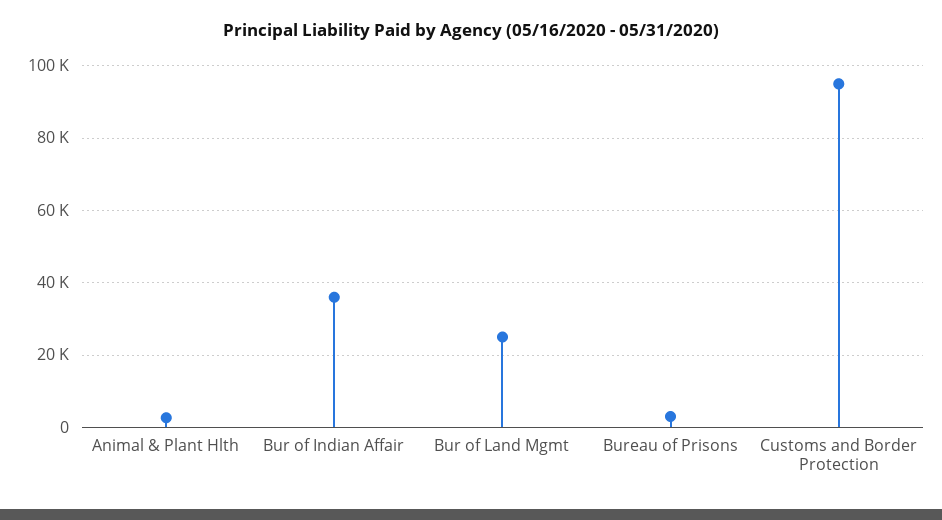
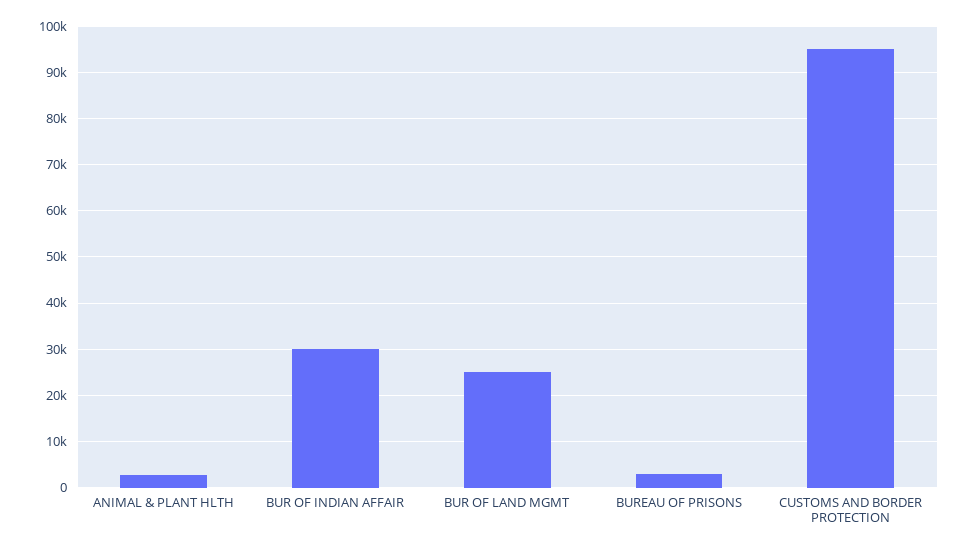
  {
    "Animal & Plant Hlth": 2000,
-   "Bur of Indian Affair": 36000,
+   "Bur of Indian Affair": 30000,
    "Bur of Land Mgmt": 26000,
    "Bureau of Prisons": 4000,
    "Customs and Border Protection": 96000
  }

